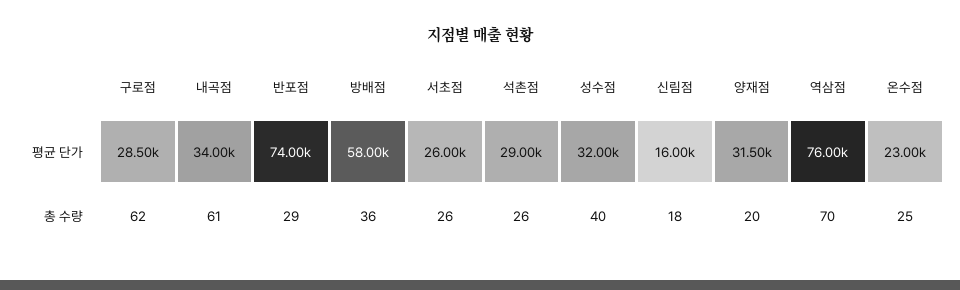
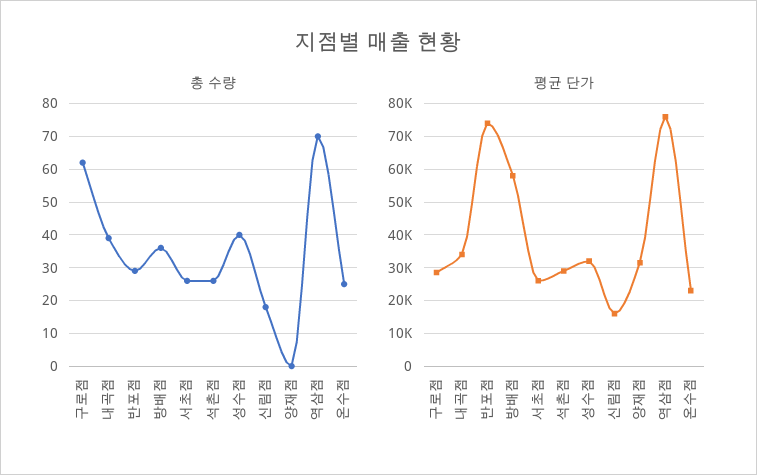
  {
    "평균 단가": {
      "구로점": 28500,
      "내곡점": 34000,
      "반포점": 74000,
      "방배점": 58000,
      "서초점": 26000,
      "석촌점": 29000,
      "성수점": 32000,
      "신림점": 16000,
      "양재점": 31500,
      "역삼점": 76000,
      "온수점": 23000
    },
    "총 수량": {
      "구로점": 62,
-     "내곡점": 61,
+     "내곡점": 40,
      "반포점": 29,
      "방배점": 36,
      "서초점": 26,
      "석촌점": 26,
      "성수점": 40,
      "신림점": 18,
-     "양재점": 20,
+     "양재점": 0,
      "역삼점": 70,
      "온수점": 25
    }
  }

